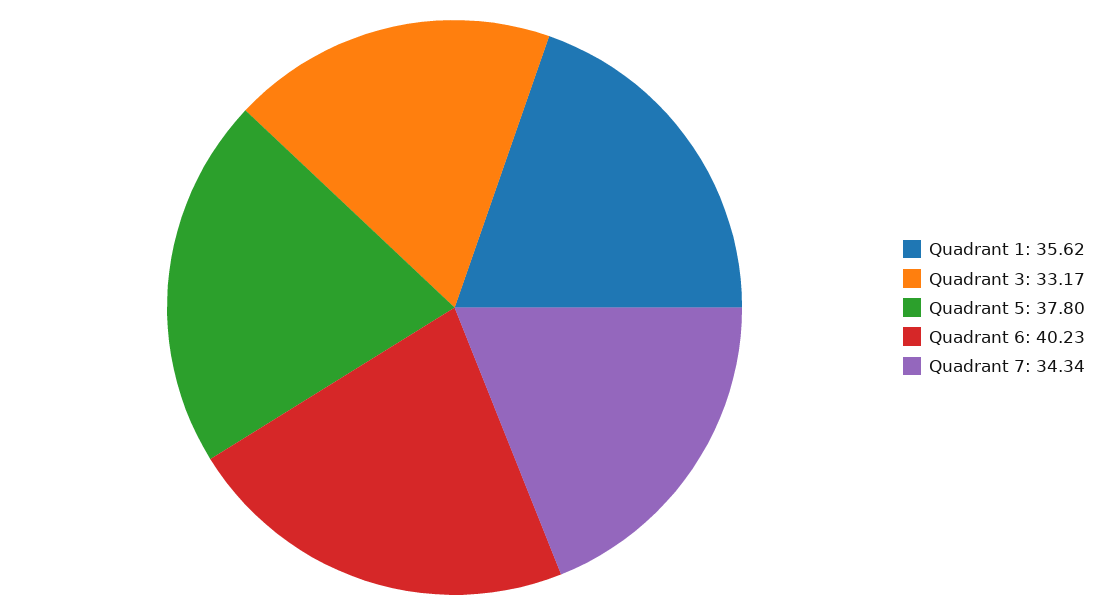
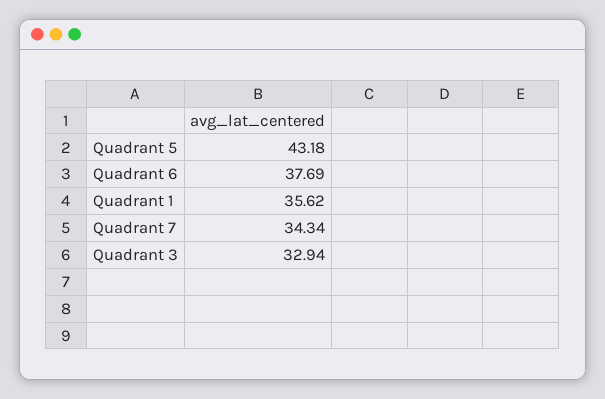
  {
    "Quadrant 1": 35.62,
-   "Quadrant 3": 33.17,
+   "Quadrant 3": 32.94,
-   "Quadrant 5": 37.8,
+   "Quadrant 5": 43.18,
-   "Quadrant 6": 40.23,
+   "Quadrant 6": 37.69,
    "Quadrant 7": 34.34
  }

